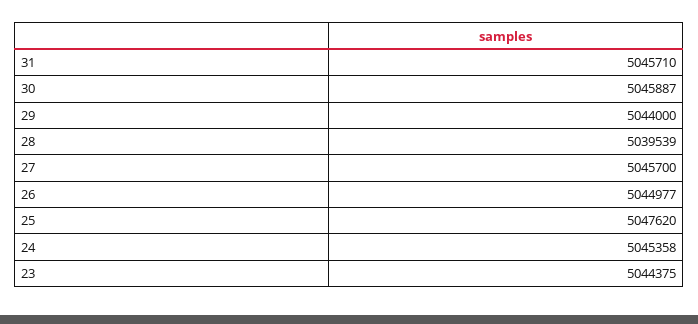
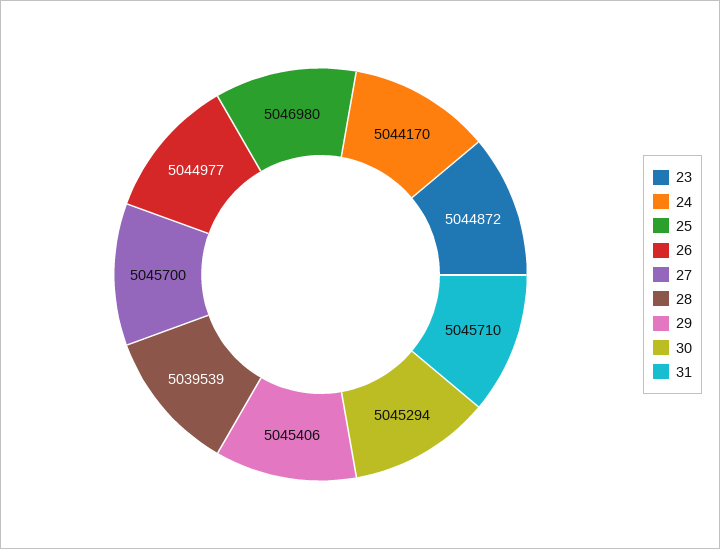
  {
    "31": 5045710,
-   "30": 5045887,
+   "30": 5045294,
-   "29": 5044000,
+   "29": 5045406,
    "28": 5039539,
    "27": 5045700,
    "26": 5044977,
-   "25": 5047620,
+   "25": 5046980,
-   "24": 5045358,
+   "24": 5044170,
-   "23": 5044375
+   "23": 5044872
  }

